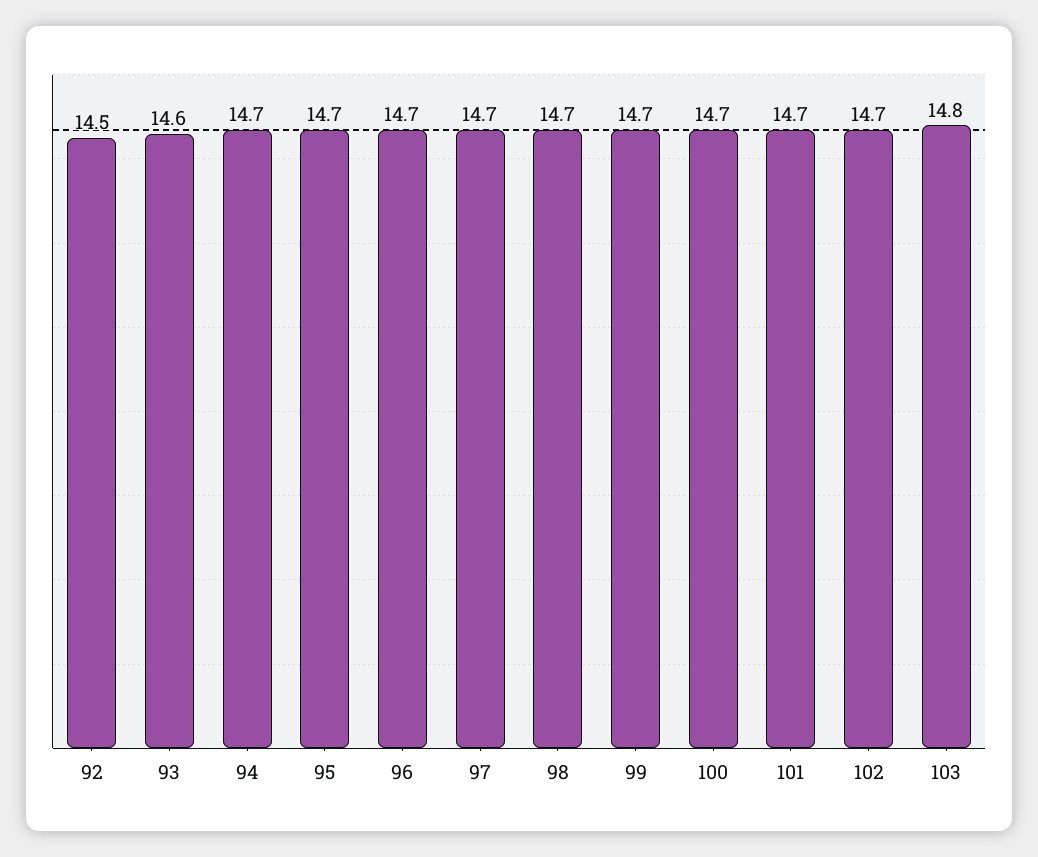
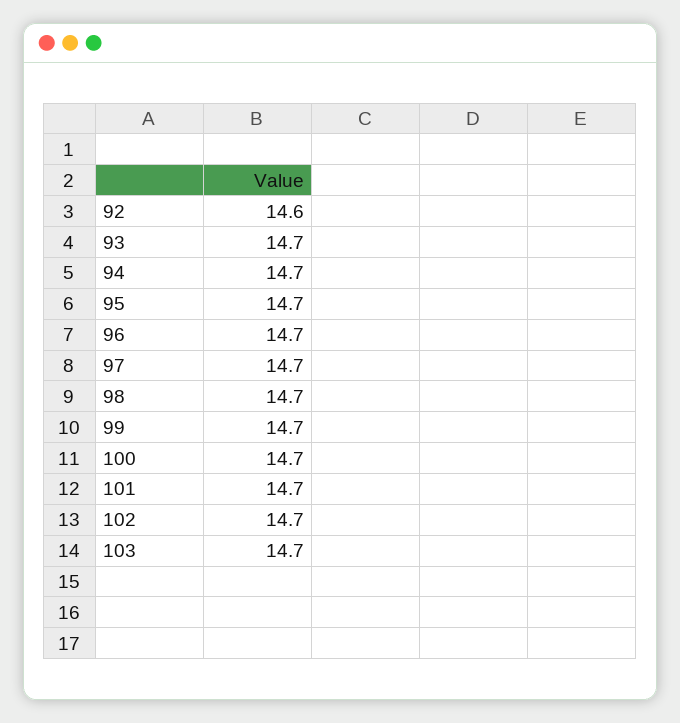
  {
-   "92": 14.5,
+   "92": 14.6,
-   "93": 14.6,
+   "93": 14.7,
    "94": 14.7,
    "95": 14.7,
    "96": 14.7,
    "97": 14.7,
    "98": 14.7,
    "99": 14.7,
    "100": 14.7,
    "101": 14.7,
    "102": 14.7,
-   "103": 14.8
+   "103": 14.7
  }

